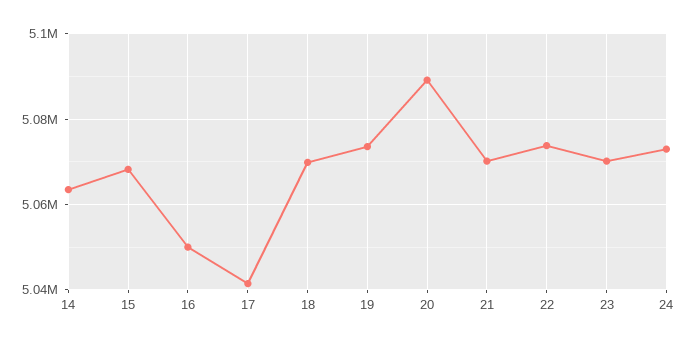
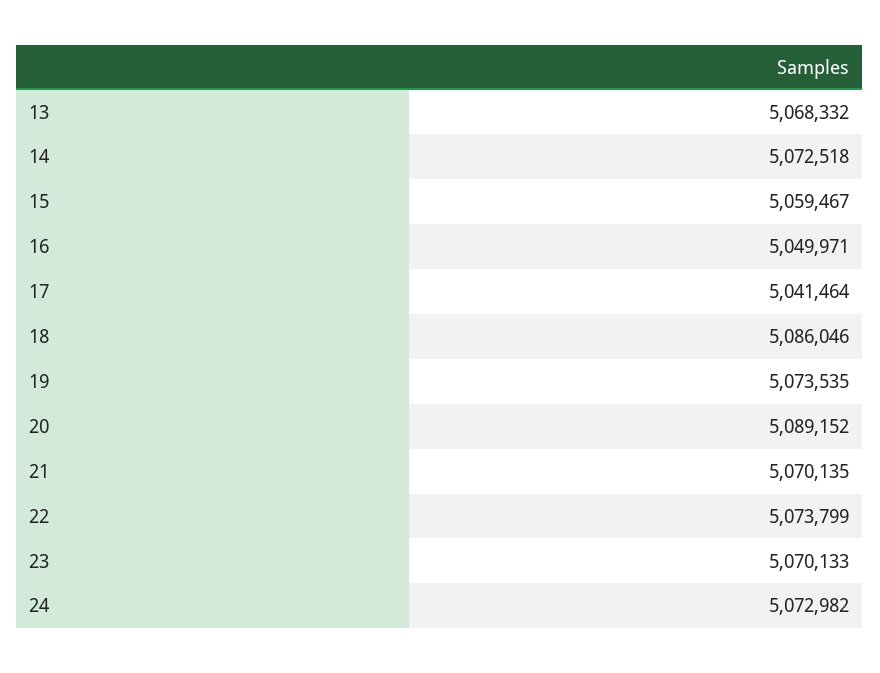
  {
-   "14": 5064000,
+   "14": 5072518,
-   "15": 5068000,
+   "15": 5059467,
    "16": 5049971,
    "17": 5041464,
-   "18": 5070000,
+   "18": 5086046,
    "19": 5073535,
    "20": 5089152,
    "21": 5070135,
    "22": 5073799,
    "23": 5070133,
-   "24": 5072982
+   "24": 5072982,
+   "13": 5068332
  }

